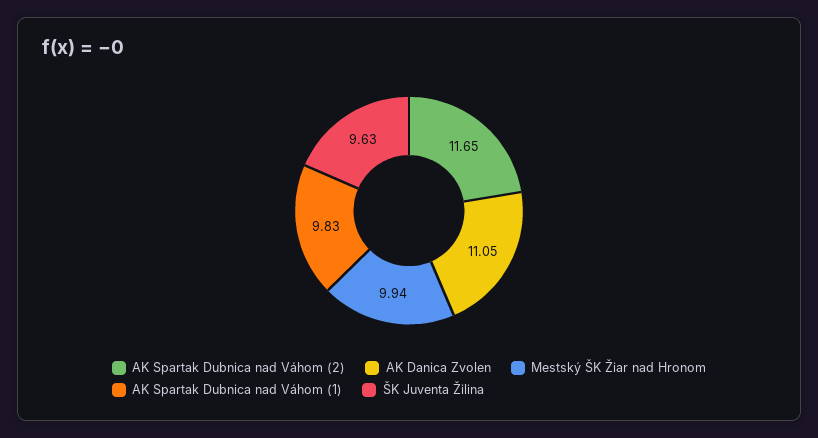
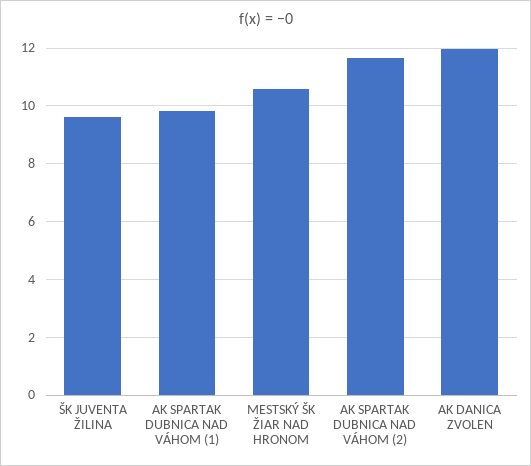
  {
    "AK Spartak Dubnica nad Váhom (2)": 11.65,
-   "AK Danica Zvolen": 11.05,
+   "AK Danica Zvolen": 12,
-   "Mestský ŠK Žiar nad Hronom": 9.94,
+   "Mestský ŠK Žiar nad Hronom": 10.5,
    "AK Spartak Dubnica nad Váhom (1)": 9.83,
    "ŠK Juventa Žilina": 9.63
  }

